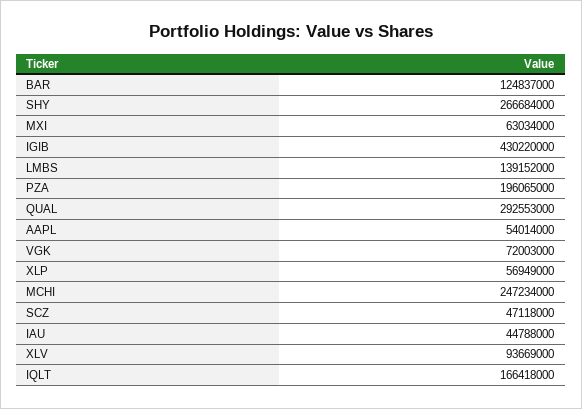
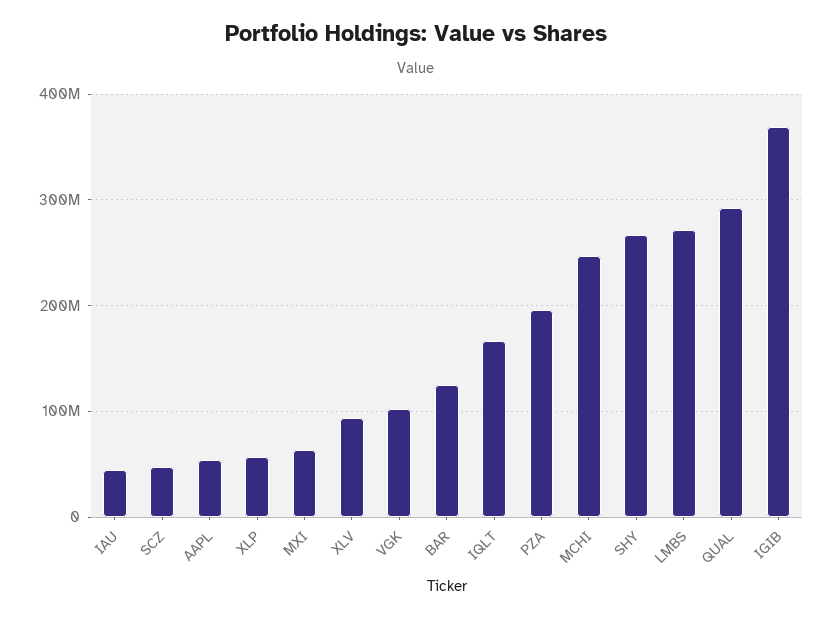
  {
    "BAR": 124837000,
    "SHY": 266684000,
    "MXI": 63034000,
-   "IGIB": 430220000,
+   "IGIB": 370000000,
-   "LMBS": 139152000,
+   "LMBS": 270000000,
    "PZA": 196065000,
    "QUAL": 292553000,
    "AAPL": 54014000,
-   "VGK": 72003000,
+   "VGK": 100000000,
    "XLP": 56949000,
    "MCHI": 247234000,
    "SCZ": 47118000,
    "IAU": 44788000,
    "XLV": 93669000,
    "IQLT": 166418000
  }

